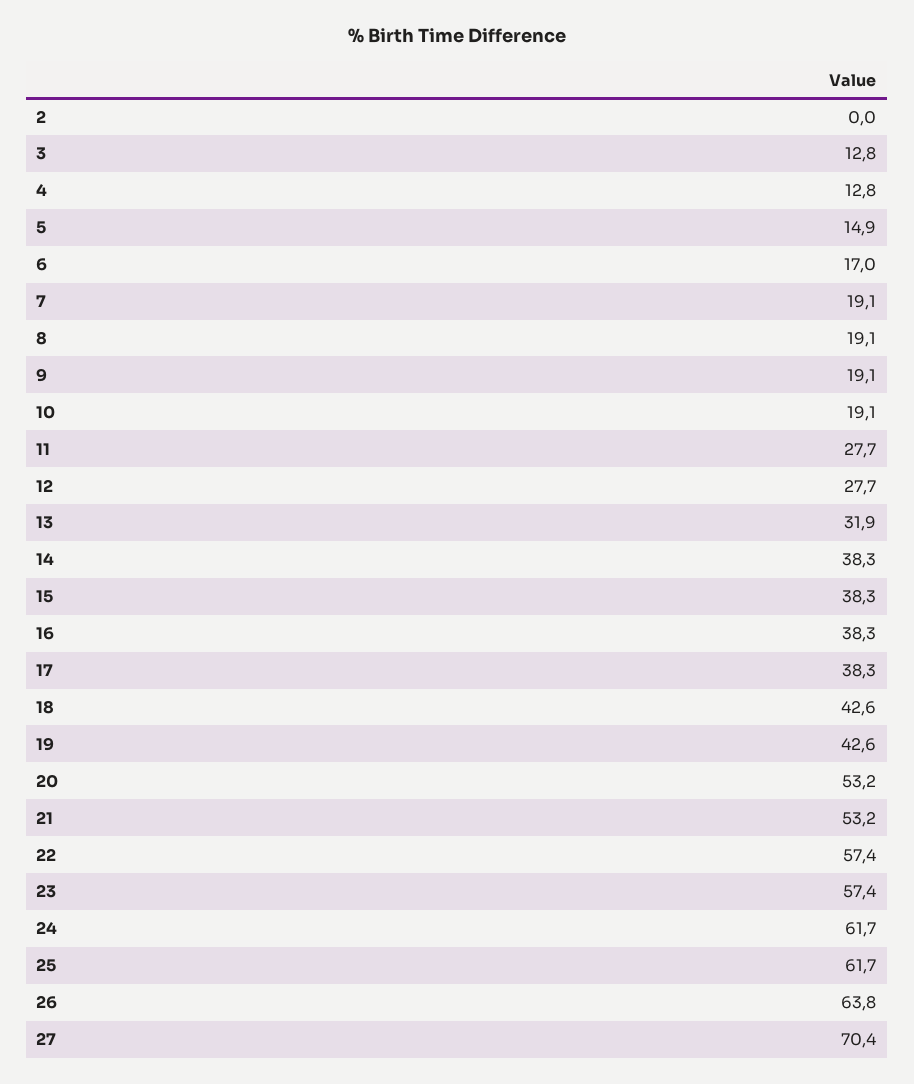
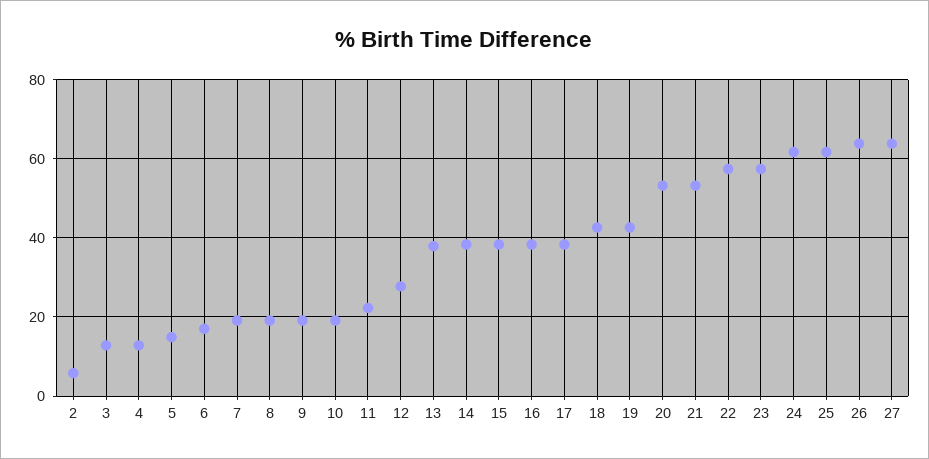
  {
-   "2": 0,
+   "2": 6,
    "3": 12.8,
    "4": 12.8,
    "5": 14.9,
    "6": 17,
    "7": 19.1,
    "8": 19.1,
    "9": 19.1,
    "10": 19.1,
-   "11": 27.7,
+   "11": 22,
    "12": 27.7,
-   "13": 31.9,
+   "13": 38,
    "14": 38.3,
    "15": 38.3,
    "16": 38.3,
    "17": 38.3,
    "18": 42.6,
    "19": 42.6,
    "20": 53.2,
    "21": 53.2,
    "22": 57.4,
    "23": 57.4,
    "24": 61.7,
    "25": 61.7,
    "26": 63.8,
-   "27": 70.4
+   "27": 64
  }

